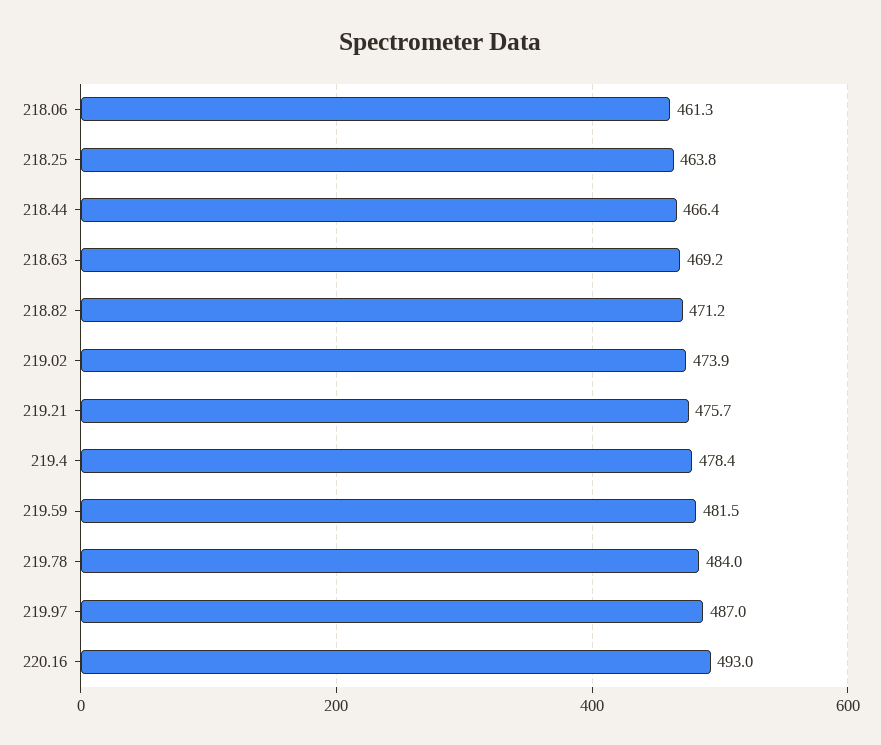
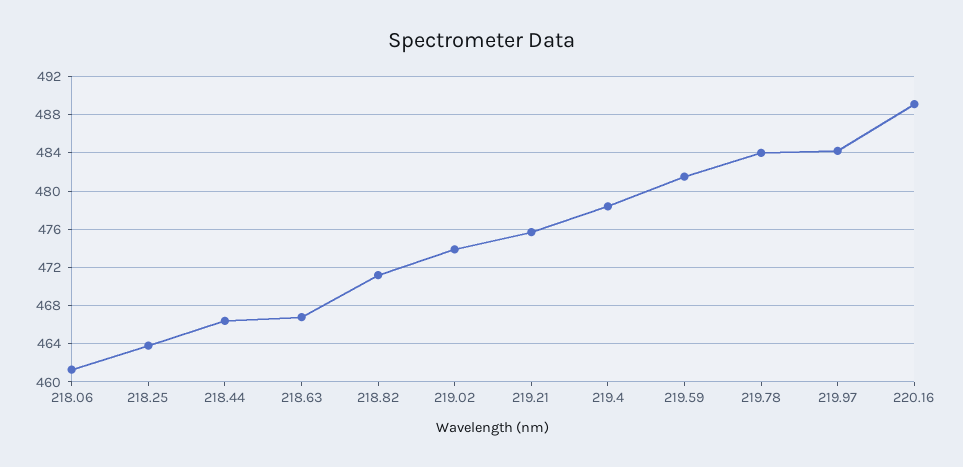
  {
    "218.06": 461.3,
    "218.25": 463.8,
    "218.44": 466.4,
-   "218.63": 469.2,
+   "218.63": 467,
    "218.82": 471.2,
    "219.02": 473.9,
    "219.21": 475.7,
    "219.4": 478.4,
    "219.59": 481.5,
    "219.78": 484,
-   "219.97": 487,
+   "219.97": 484,
-   "220.16": 493
+   "220.16": 489
  }

